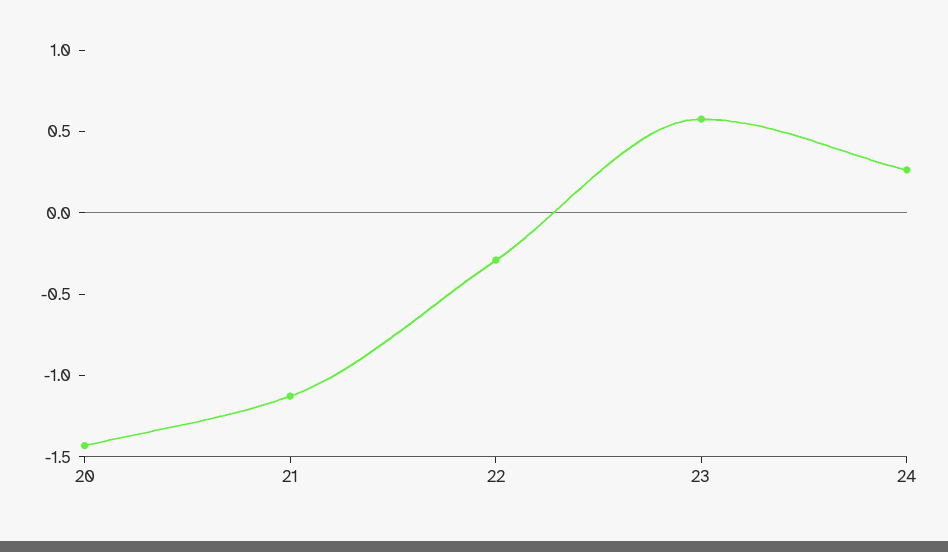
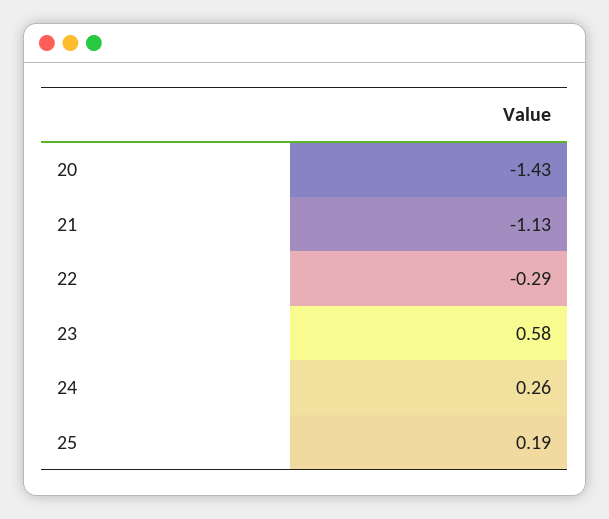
  {
    "20": -1.43,
    "21": -1.13,
    "22": -0.29,
    "23": 0.58,
-   "24": 0.26
+   "24": 0.26,
+   "25": 0.19
  }

